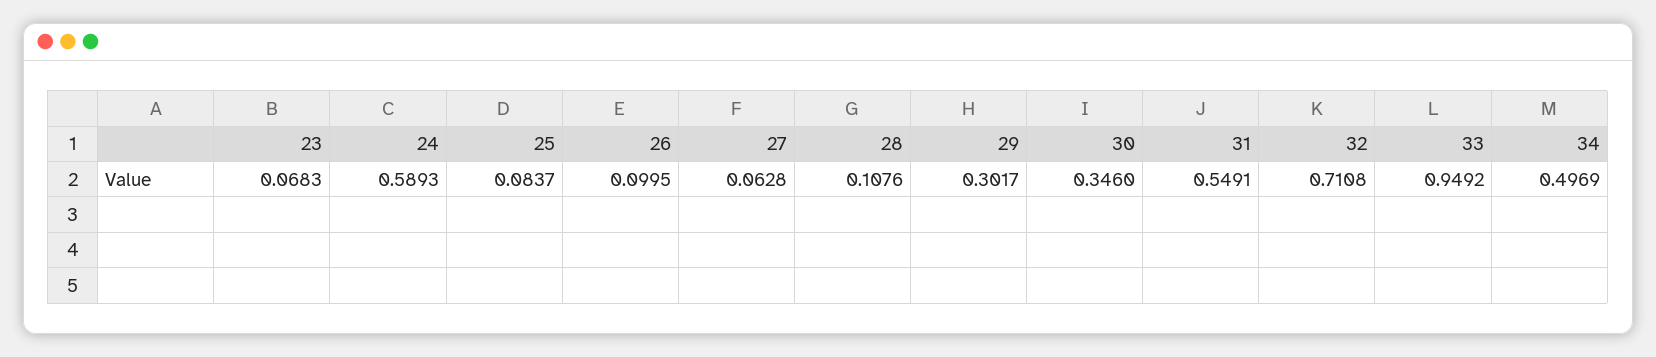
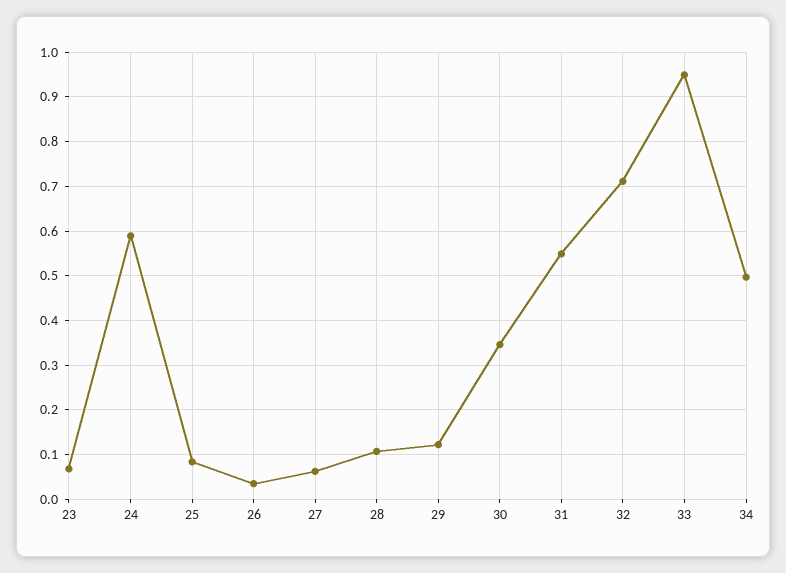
  {
    "23": 0.0683,
    "24": 0.5893,
    "25": 0.0837,
-   "26": 0.0995,
+   "26": 0.04,
    "27": 0.0628,
    "28": 0.1076,
-   "29": 0.3017,
+   "29": 0.12,
    "30": 0.346,
    "31": 0.5491,
    "32": 0.7108,
    "33": 0.9492,
    "34": 0.4969
  }

